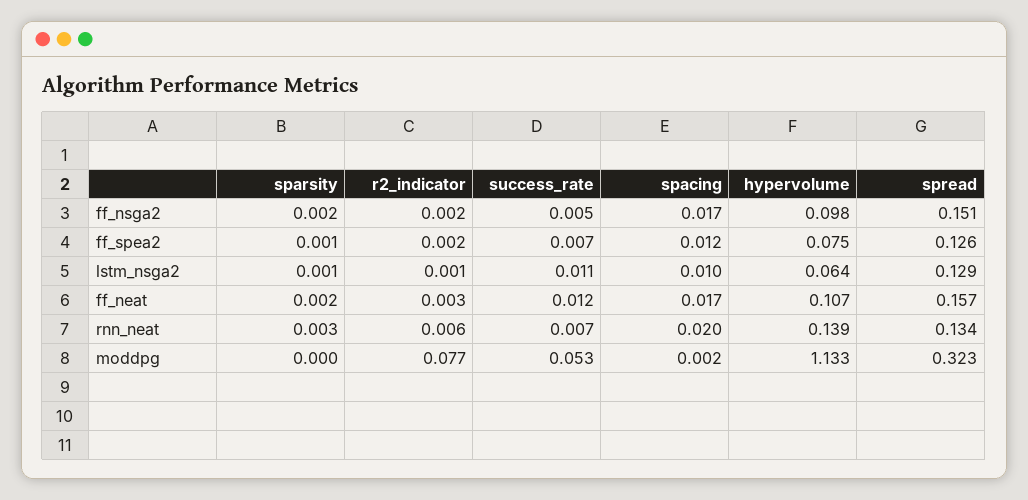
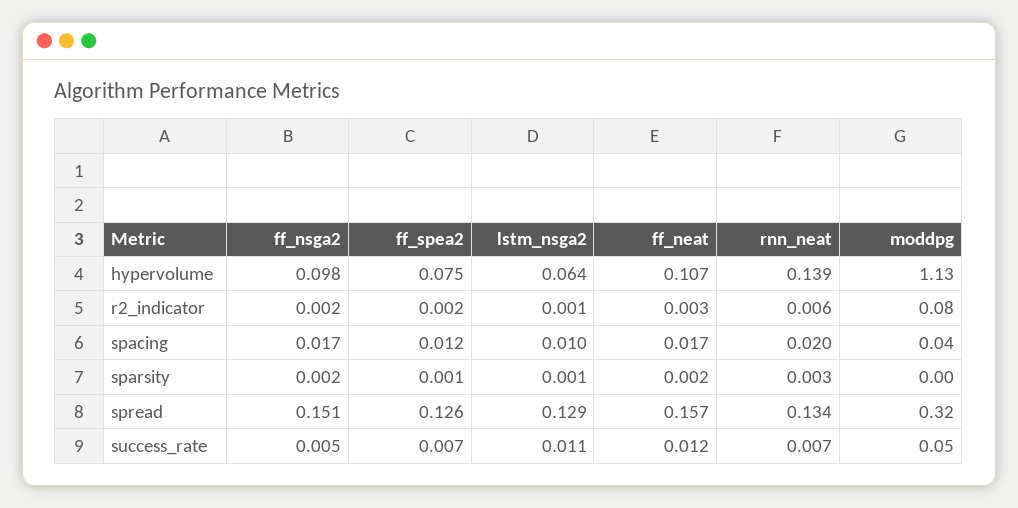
  {
    "sparsity": {
      "ff_nsga2": 0.002,
      "ff_spea2": 0.001,
      "lstm_nsga2": 0.001,
      "ff_neat": 0.002,
      "rnn_neat": 0.003,
      "moddpg": 0
    },
    "r2_indicator": {
      "ff_nsga2": 0.002,
      "ff_spea2": 0.002,
      "lstm_nsga2": 0.001,
      "ff_neat": 0.003,
      "rnn_neat": 0.006,
      "moddpg": 0.077
    },
    "success_rate": {
      "ff_nsga2": 0.005,
      "ff_spea2": 0.007,
      "lstm_nsga2": 0.011,
      "ff_neat": 0.012,
      "rnn_neat": 0.007,
      "moddpg": 0.053
    },
    "spacing": {
      "ff_nsga2": 0.017,
      "ff_spea2": 0.012,
      "lstm_nsga2": 0.01,
      "ff_neat": 0.017,
      "rnn_neat": 0.02,
-     "moddpg": 0.002
+     "moddpg": 0.04
    },
    "hypervolume": {
      "ff_nsga2": 0.098,
      "ff_spea2": 0.075,
      "lstm_nsga2": 0.064,
      "ff_neat": 0.107,
      "rnn_neat": 0.139,
      "moddpg": 1.133
    },
    "spread": {
      "ff_nsga2": 0.151,
      "ff_spea2": 0.126,
      "lstm_nsga2": 0.129,
      "ff_neat": 0.157,
      "rnn_neat": 0.134,
      "moddpg": 0.323
    }
  }

